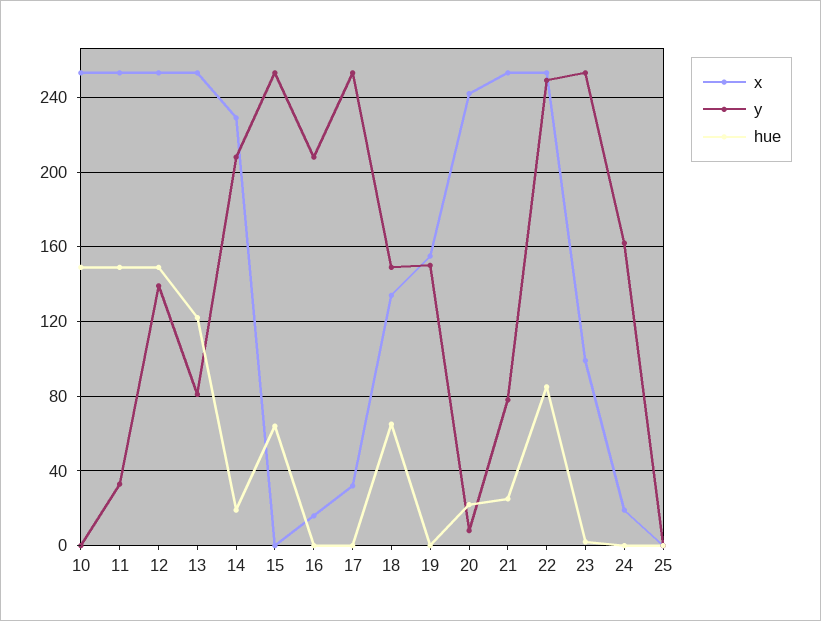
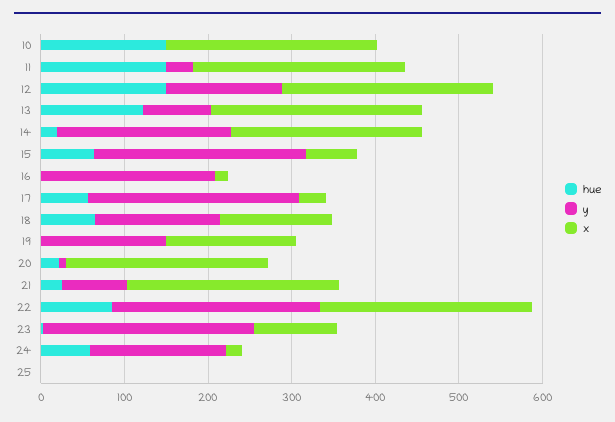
  {
    "x": {
      "10": 255,
      "11": 255,
      "12": 255,
      "13": 255,
      "14": 230,
-     "15": 0,
+     "15": 60,
      "16": 15,
      "17": 30,
      "18": 135,
      "19": 155,
      "20": 240,
      "21": 255,
      "22": 255,
      "23": 100,
      "24": 20,
      "25": 0
    },
    "y": {
      "10": 0,
      "11": 35,
      "12": 140,
      "13": 80,
      "14": 210,
      "15": 255,
      "16": 210,
      "17": 255,
      "18": 150,
      "19": 150,
      "20": 10,
      "21": 80,
      "22": 250,
      "23": 255,
      "24": 160,
      "25": 0
    },
    "hue": {
      "10": 150,
      "11": 150,
      "12": 150,
      "13": 120,
      "14": 20,
      "15": 65,
      "16": 0,
-     "17": 0,
+     "17": 60,
      "18": 65,
      "19": 0,
      "20": 20,
      "21": 25,
      "22": 85,
      "23": 0,
-     "24": 0,
+     "24": 60,
      "25": 0
    }
  }

